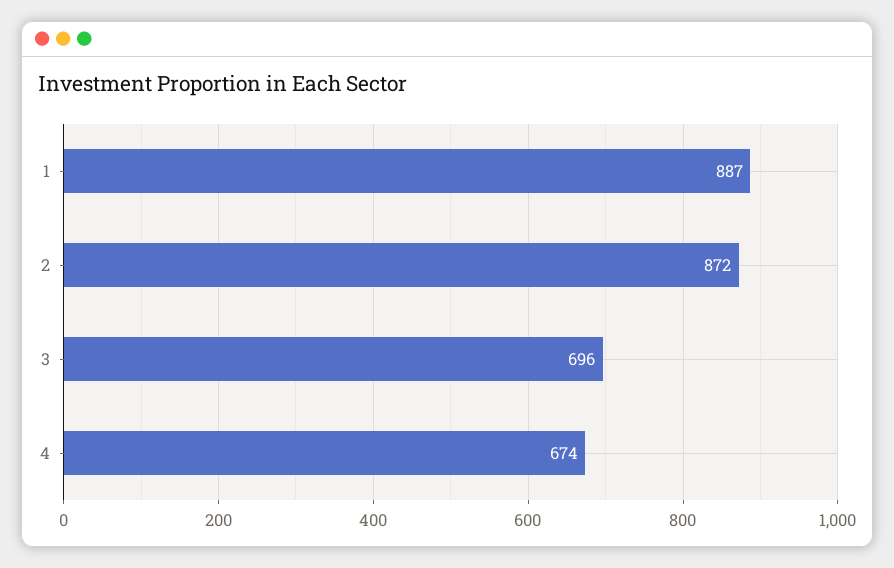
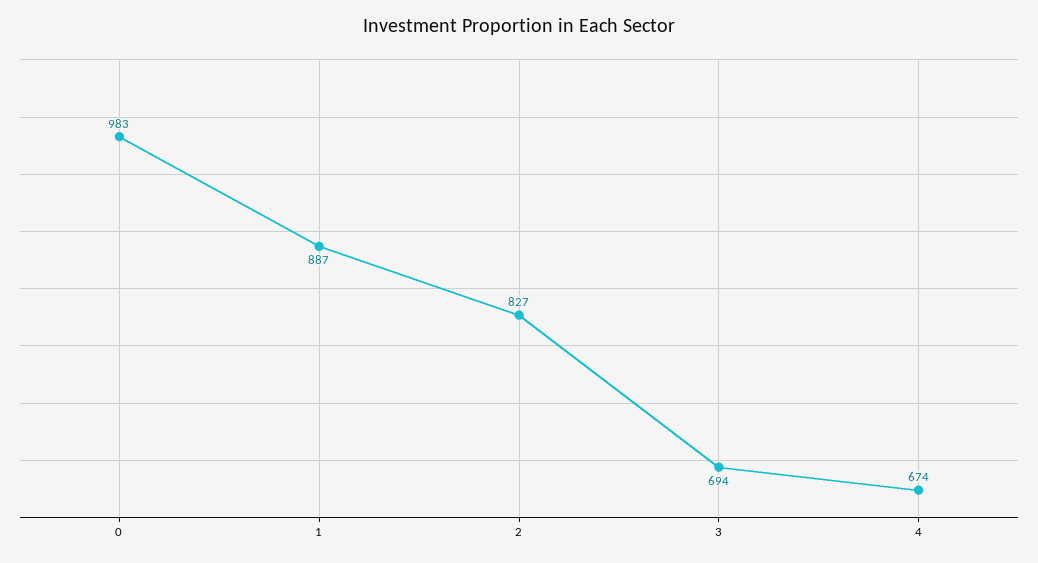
  {
    "1": 887,
-   "2": 872,
+   "2": 827,
-   "3": 696,
+   "3": 694,
-   "4": 674
+   "4": 674,
+   "0": 983
  }

